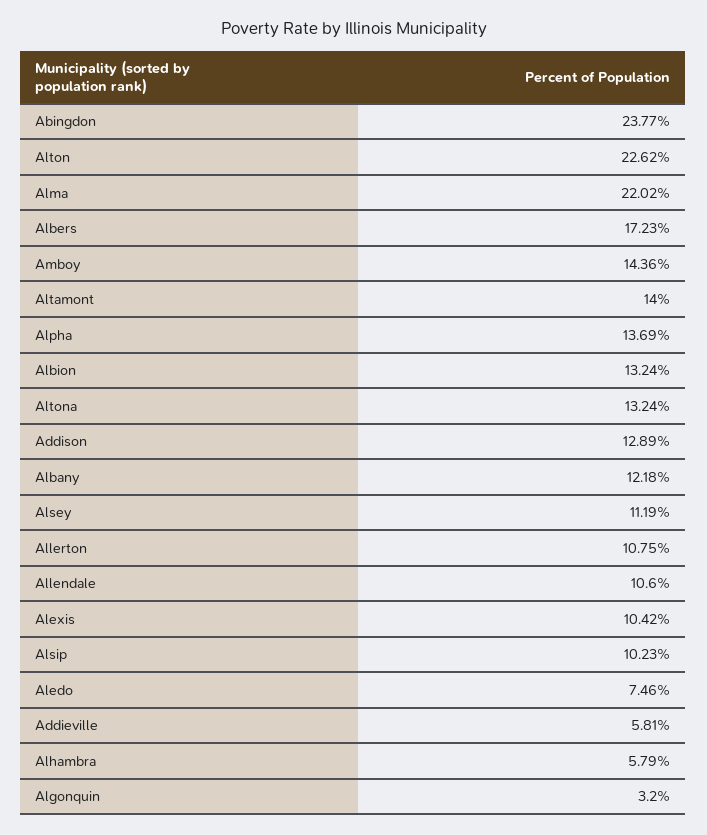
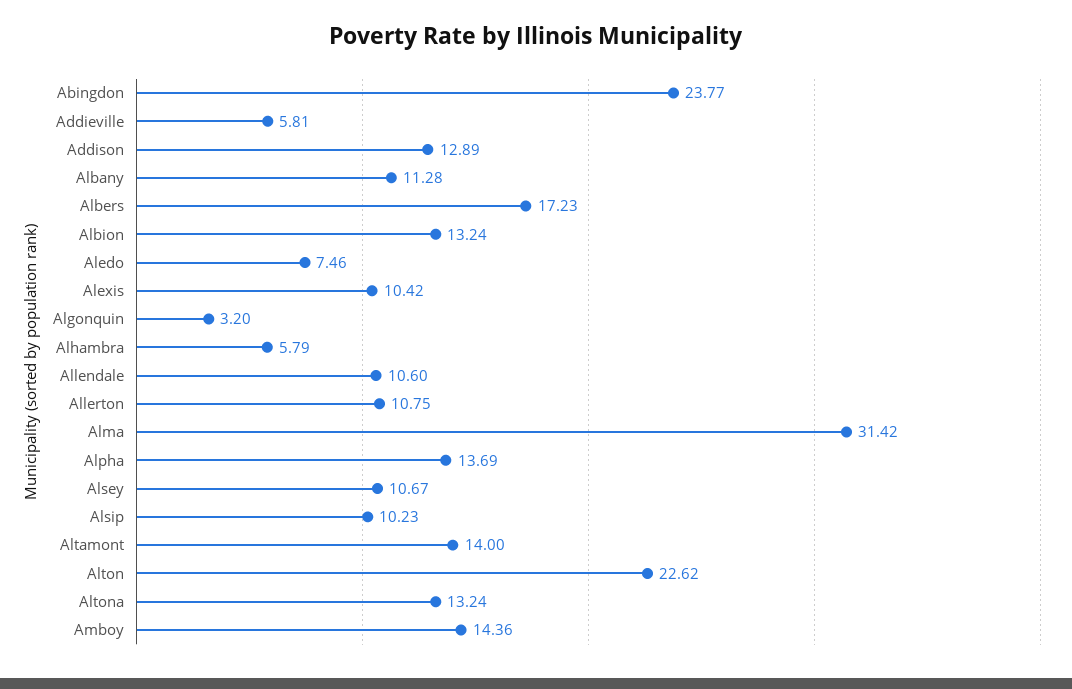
  {
    "Abingdon": 23.77,
    "Alton": 22.62,
-   "Alma": 22.02,
+   "Alma": 31.42,
    "Albers": 17.23,
    "Amboy": 14.36,
    "Altamont": 14,
    "Alpha": 13.69,
    "Albion": 13.24,
    "Altona": 13.24,
    "Addison": 12.89,
-   "Albany": 12.18,
+   "Albany": 11.28,
-   "Alsey": 11.19,
+   "Alsey": 10.67,
    "Allerton": 10.75,
    "Allendale": 10.6,
    "Alexis": 10.42,
    "Alsip": 10.23,
    "Aledo": 7.46,
    "Addieville": 5.81,
    "Alhambra": 5.79,
    "Algonquin": 3.2
  }

